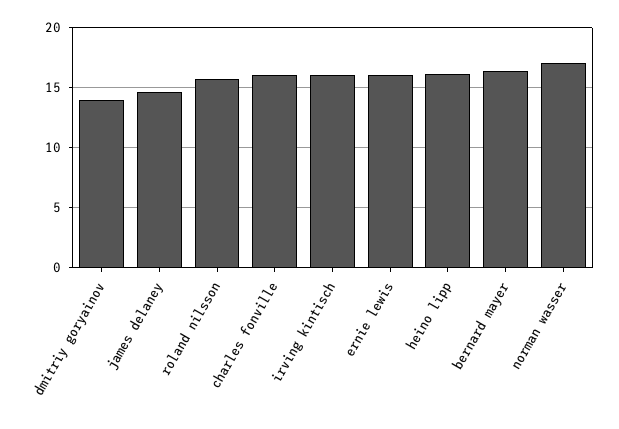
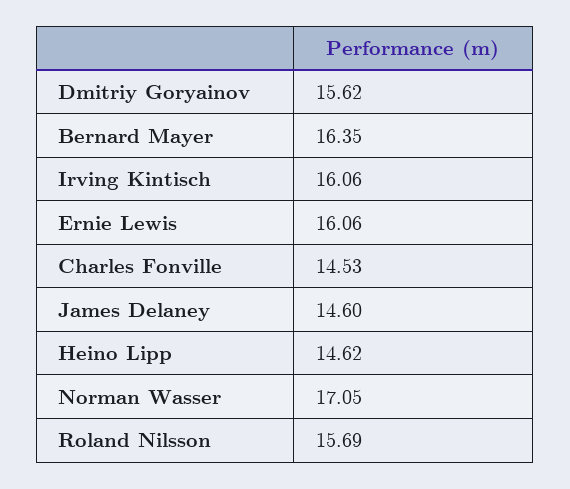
  {
-   "dmitriy goryainov": 14,
+   "dmitriy goryainov": 15.62,
    "james delaney": 14.6,
    "roland nilsson": 15.69,
-   "charles fonville": 16,
+   "charles fonville": 14.53,
    "irving kintisch": 16.06,
    "ernie lewis": 16.06,
-   "heino lipp": 16,
+   "heino lipp": 14.62,
    "bernard mayer": 16.35,
    "norman wasser": 17.05
  }

